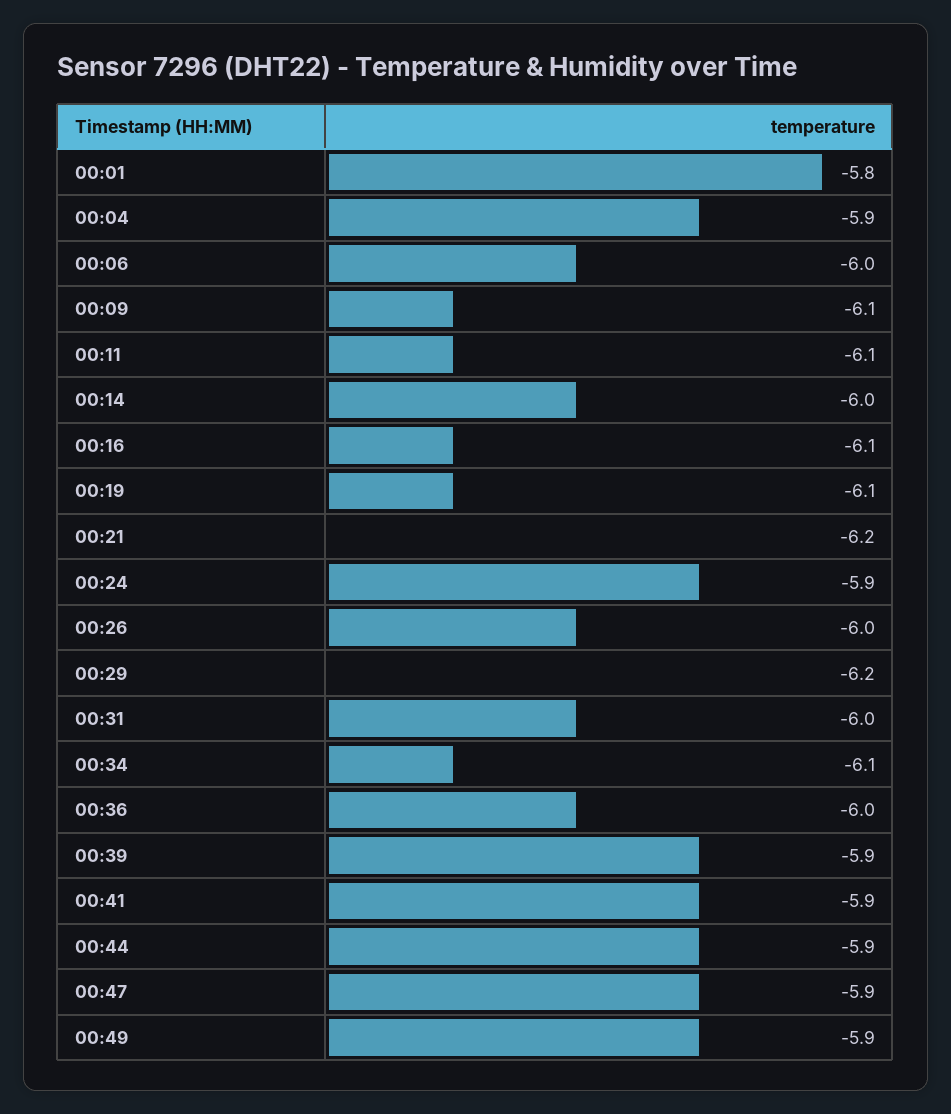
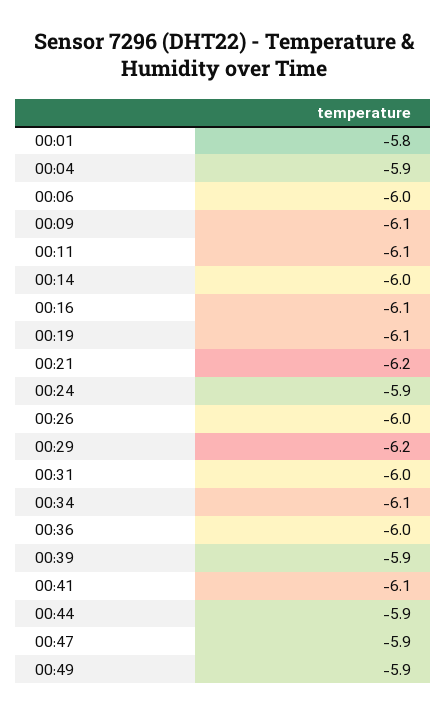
  {
    "00:01": -5.8,
    "00:04": -5.9,
    "00:06": -6,
    "00:09": -6.1,
    "00:11": -6.1,
    "00:14": -6,
    "00:16": -6.1,
    "00:19": -6.1,
    "00:21": -6.2,
    "00:24": -5.9,
    "00:26": -6,
    "00:29": -6.2,
    "00:31": -6,
    "00:34": -6.1,
    "00:36": -6,
    "00:39": -5.9,
-   "00:41": -5.9,
+   "00:41": -6.1,
    "00:44": -5.9,
    "00:47": -5.9,
    "00:49": -5.9
  }

